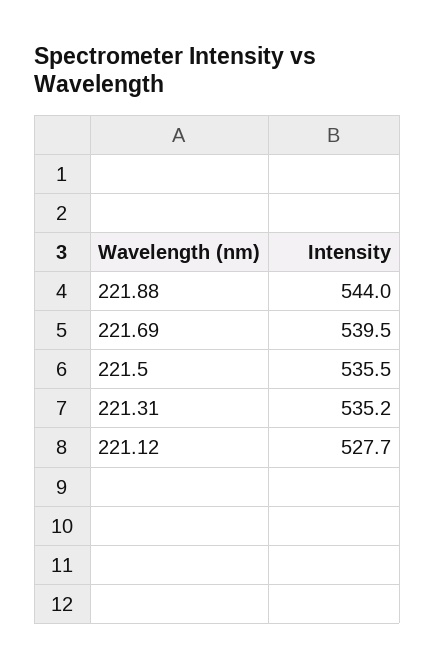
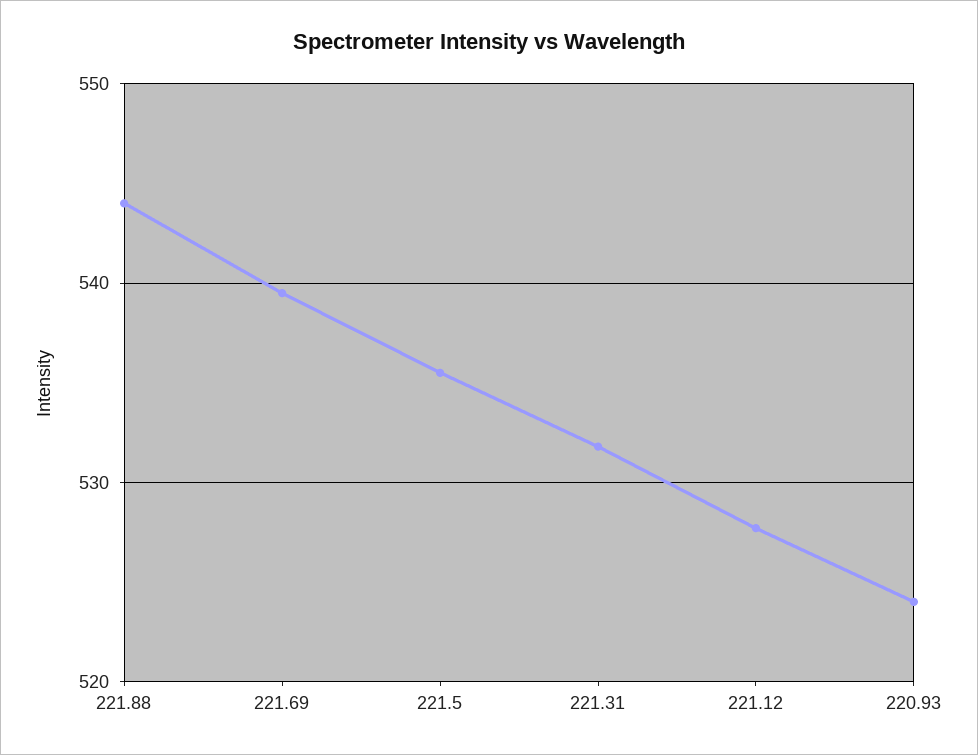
  {
    "221.88": 544,
    "221.69": 539.5,
    "221.5": 535.5,
-   "221.31": 535.2,
+   "221.31": 532,
-   "221.12": 527.7
+   "221.12": 527.7,
+   "220.93": 524
  }

